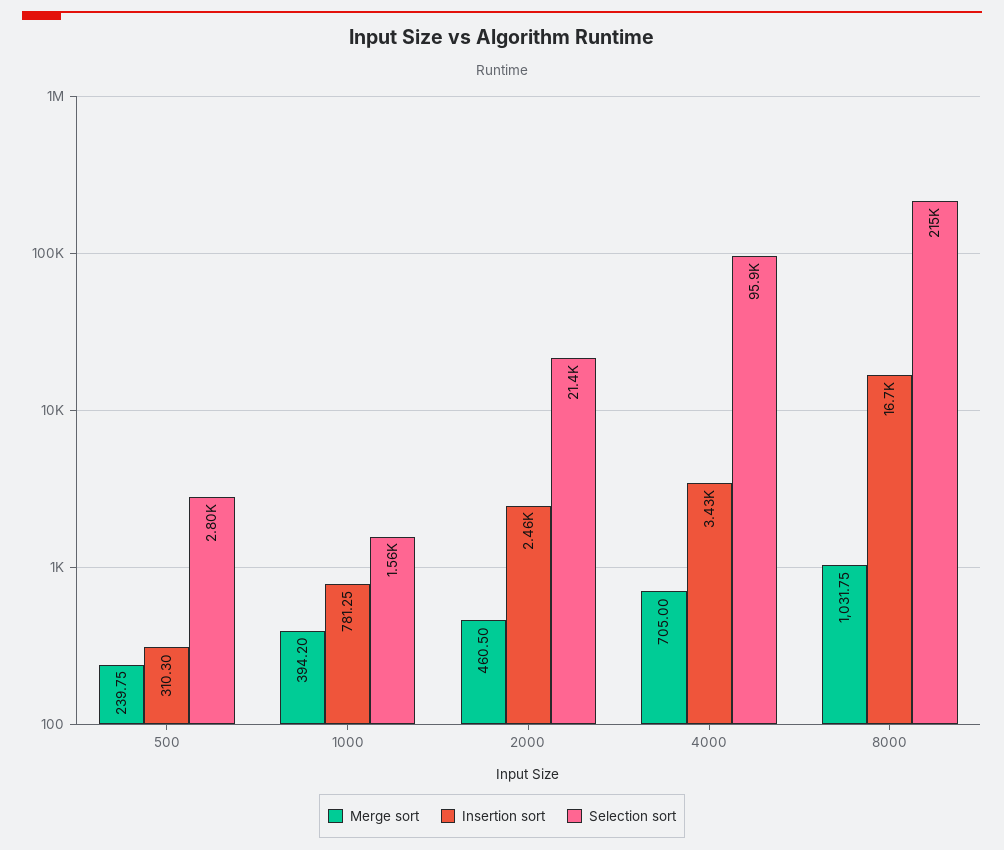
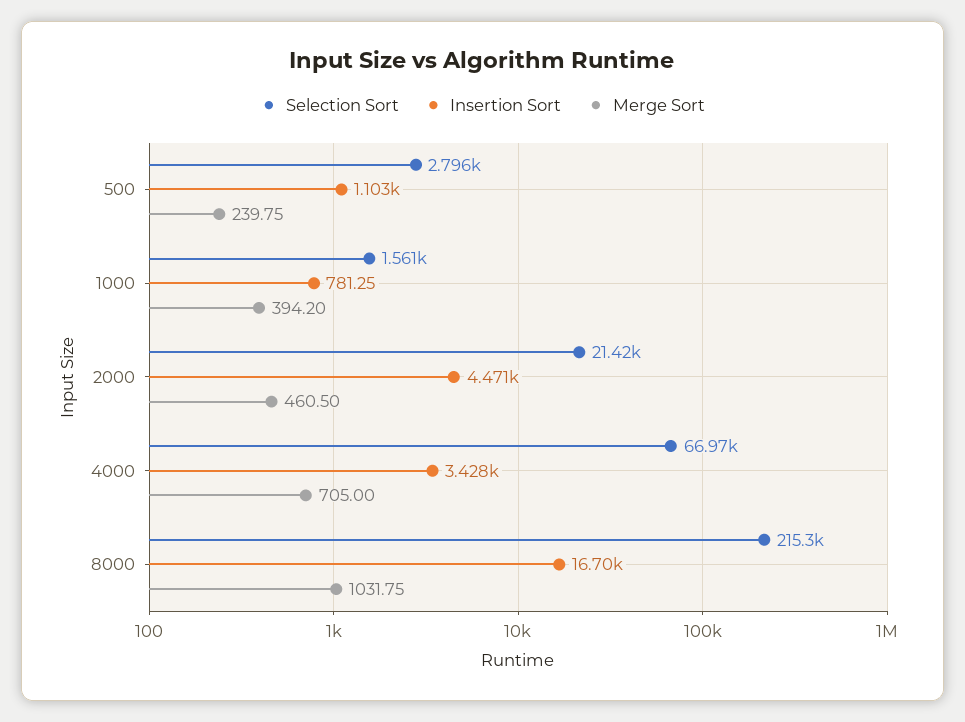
  {
    "Merge sort": {
      "500": 239.75,
      "1000": 394.2,
      "2000": 460.5,
      "4000": 705,
      "8000": 1031.75
    },
    "Insertion sort": {
-     "500": 310.3,
+     "500": 1103,
      "1000": 781.25,
-     "2000": 2460,
+     "2000": 4471,
      "4000": 3428,
      "8000": 16700
    },
    "Selection sort": {
      "500": 2796,
      "1000": 1561,
      "2000": 21420,
-     "4000": 95900,
+     "4000": 66970,
      "8000": 215300
    }
  }

